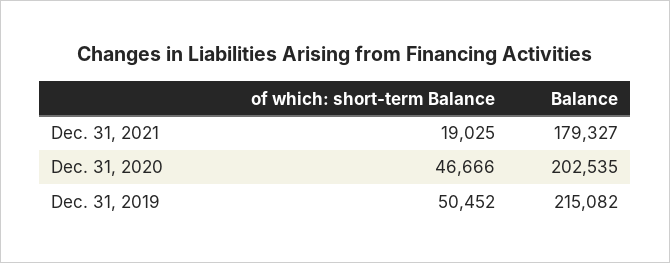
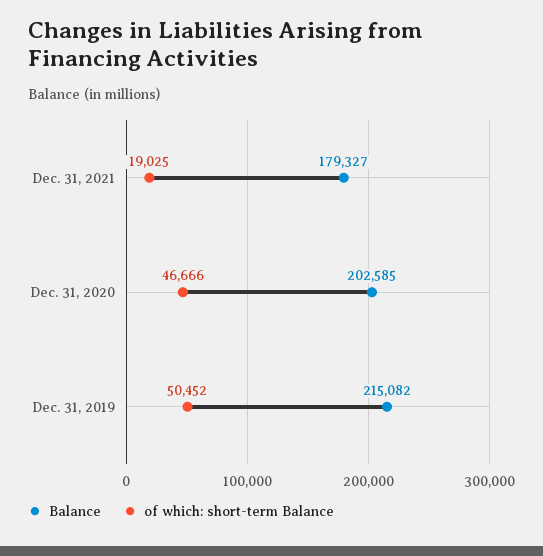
  {
    "of which: short-term Balance": {
      "Dec. 31, 2021": 19025,
      "Dec. 31, 2020": 46666,
      "Dec. 31, 2019": 50452
    },
    "Balance": {
      "Dec. 31, 2021": 179327,
-     "Dec. 31, 2020": 202535,
+     "Dec. 31, 2020": 202585,
      "Dec. 31, 2019": 215082
    }
  }

